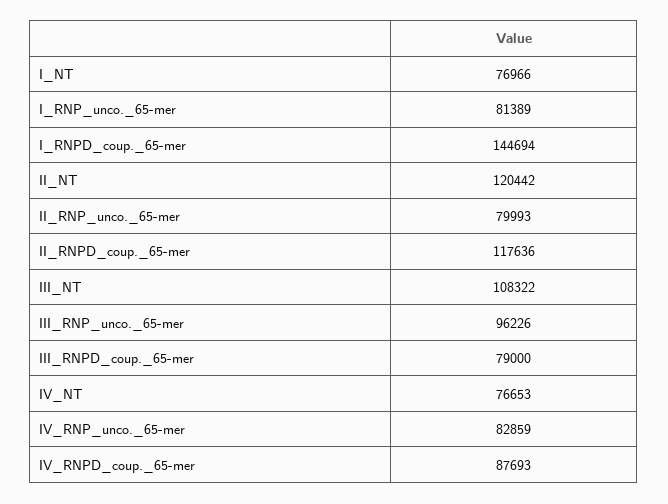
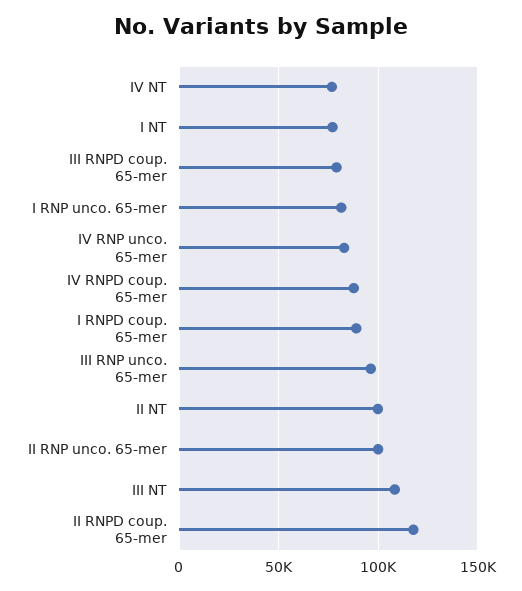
  {
    "I_NT": 76966,
    "I_RNP_unco._65-mer": 81389,
-   "I_RNPD_coup._65-mer": 144694,
+   "I_RNPD_coup._65-mer": 90000,
-   "II_NT": 120442,
+   "II_NT": 100000,
-   "II_RNP_unco._65-mer": 79993,
+   "II_RNP_unco._65-mer": 100000,
    "II_RNPD_coup._65-mer": 117636,
    "III_NT": 108322,
    "III_RNP_unco._65-mer": 96226,
    "III_RNPD_coup._65-mer": 79000,
    "IV_NT": 76653,
    "IV_RNP_unco._65-mer": 82859,
    "IV_RNPD_coup._65-mer": 87693
  }

